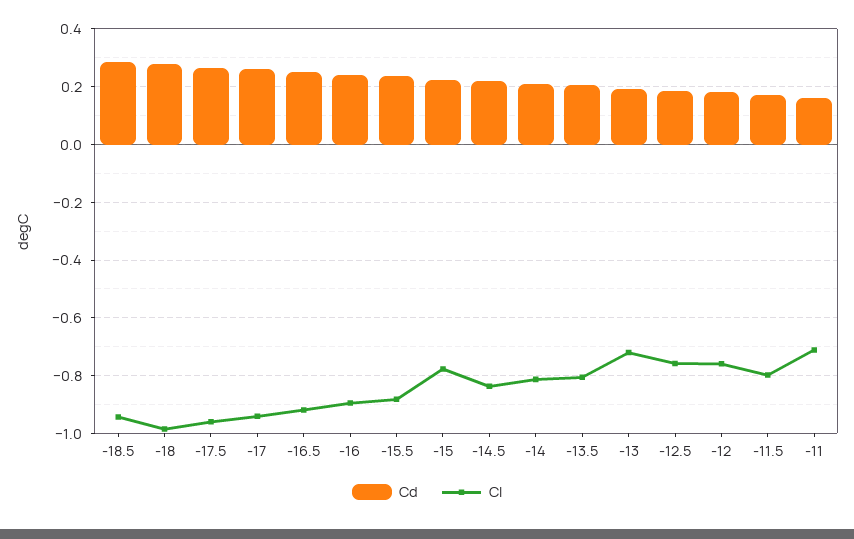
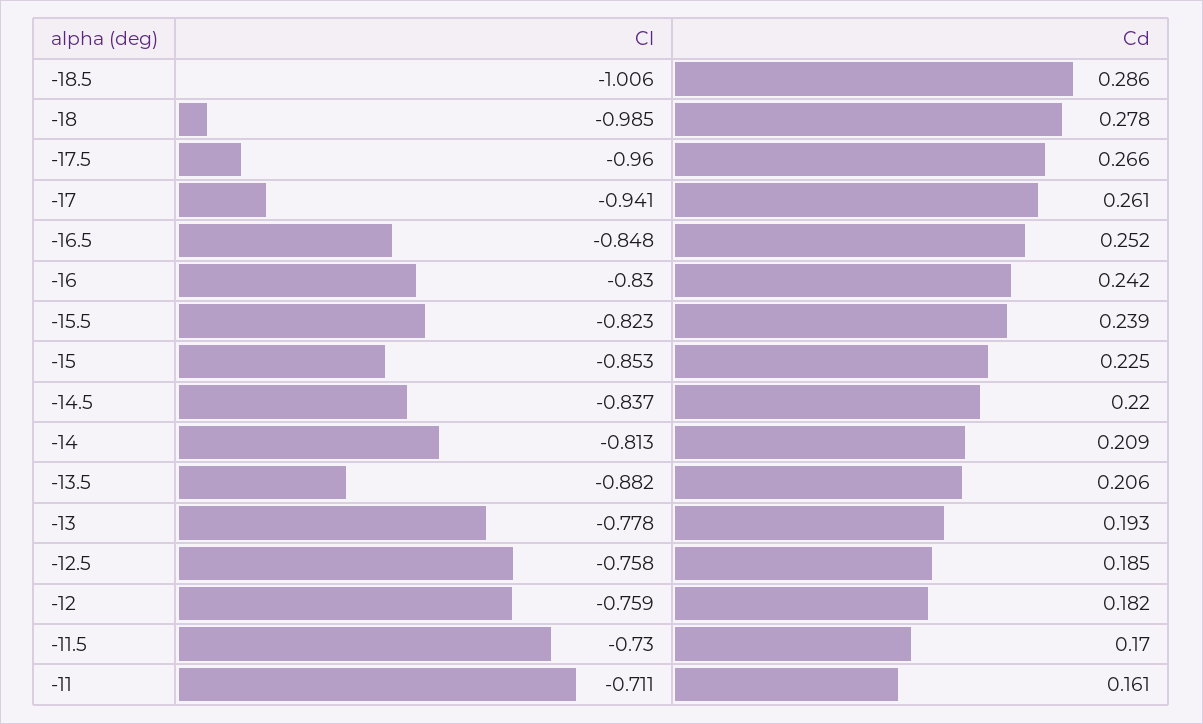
  {
    "Cd": {
      "-18.5": 0.286,
      "-18": 0.278,
      "-17.5": 0.266,
      "-17": 0.261,
      "-16.5": 0.252,
      "-16": 0.242,
      "-15.5": 0.239,
      "-15": 0.225,
      "-14.5": 0.22,
      "-14": 0.209,
      "-13.5": 0.206,
      "-13": 0.193,
      "-12.5": 0.185,
      "-12": 0.182,
      "-11.5": 0.17,
      "-11": 0.161
    },
    "Cl": {
-     "-18.5": -0.95,
+     "-18.5": -1.006,
      "-18": -0.985,
      "-17.5": -0.96,
      "-17": -0.941,
-     "-16.5": -0.925,
+     "-16.5": -0.848,
-     "-16": -0.9,
+     "-16": -0.83,
-     "-15.5": -0.875,
+     "-15.5": -0.823,
-     "-15": -0.775,
+     "-15": -0.853,
      "-14.5": -0.837,
      "-14": -0.813,
-     "-13.5": -0.8,
+     "-13.5": -0.882,
-     "-13": -0.725,
+     "-13": -0.778,
      "-12.5": -0.758,
      "-12": -0.759,
-     "-11.5": -0.8,
+     "-11.5": -0.73,
      "-11": -0.711
    }
  }

